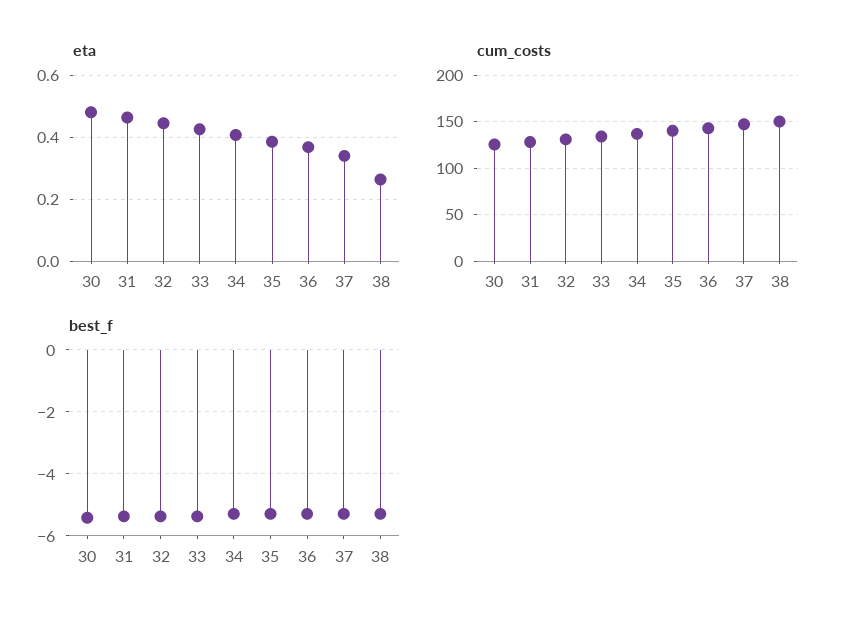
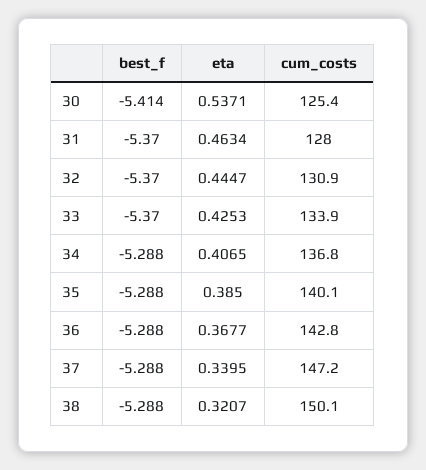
  {
    "eta": {
-     "30": 0.48,
+     "30": 0.5371,
      "31": 0.4634,
      "32": 0.4447,
      "33": 0.4253,
      "34": 0.4065,
      "35": 0.385,
      "36": 0.3677,
      "37": 0.3395,
-     "38": 0.26
+     "38": 0.3207
    },
    "cum_costs": {
      "30": 125.4,
      "31": 128,
      "32": 130.9,
      "33": 133.9,
      "34": 136.8,
      "35": 140.1,
      "36": 142.8,
      "37": 147.2,
      "38": 150.1
    },
    "best_f": {
      "30": -5.414,
      "31": -5.37,
      "32": -5.37,
      "33": -5.37,
      "34": -5.288,
      "35": -5.288,
      "36": -5.288,
      "37": -5.288,
      "38": -5.288
    }
  }

